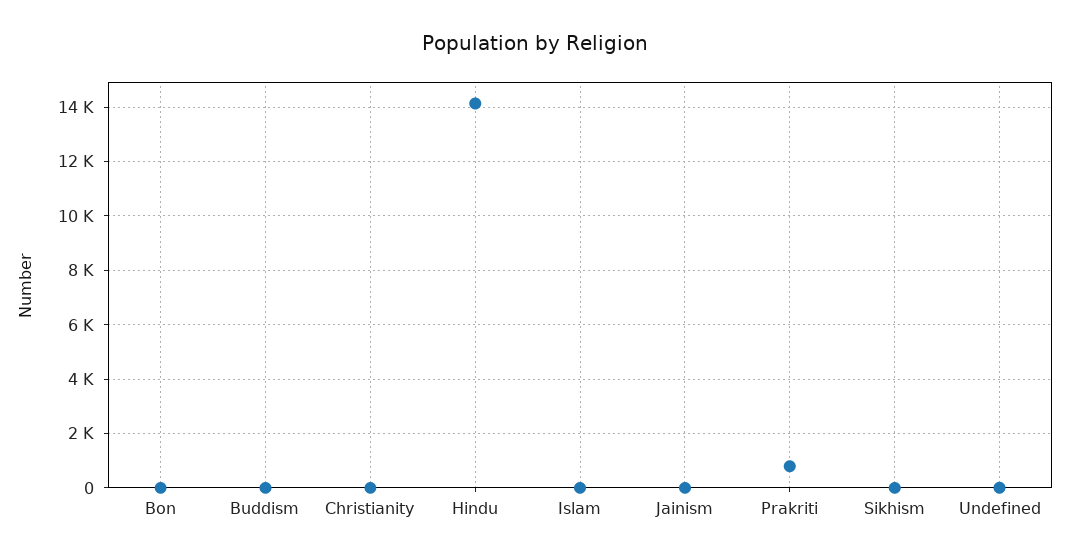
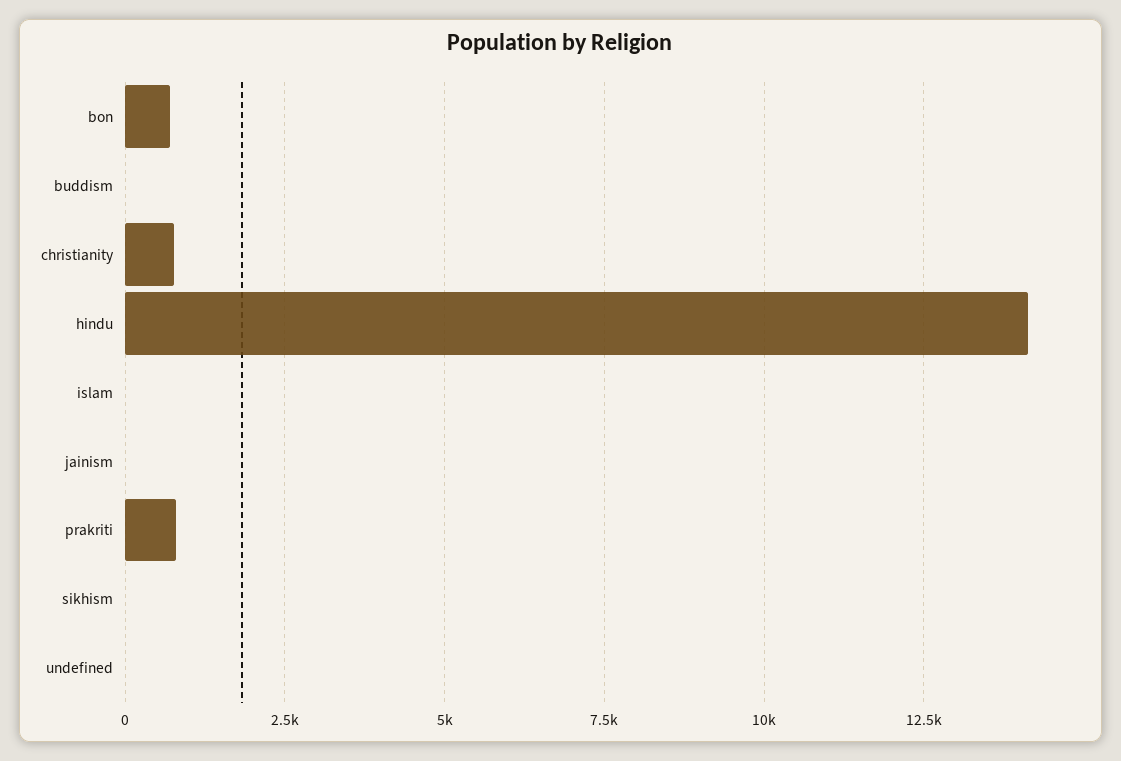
  {
-   "Bon": 0,
+   "Bon": 750,
    "Buddism": 0,
-   "Christianity": 0,
+   "Christianity": 750,
    "Hindu": 14250,
    "Islam": 0,
    "Jainism": 0,
    "Prakriti": 750,
    "Sikhism": 0,
    "Undefined": 0
  }

